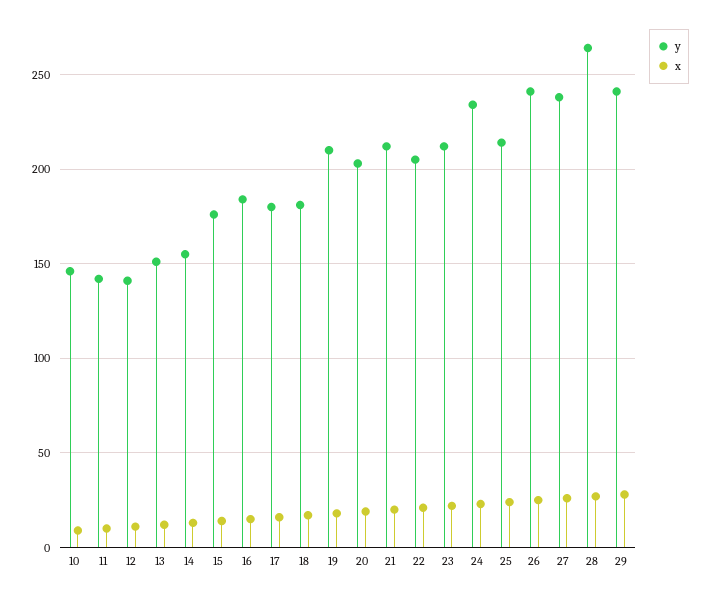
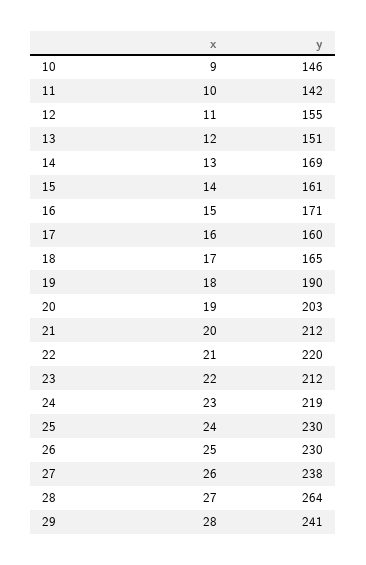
  {
    "y": {
      "10": 146,
      "11": 142,
-     "12": 140,
+     "12": 155,
      "13": 151,
-     "14": 155,
+     "14": 169,
-     "15": 175,
+     "15": 161,
-     "16": 185,
+     "16": 171,
-     "17": 180,
+     "17": 160,
-     "18": 180,
+     "18": 165,
-     "19": 210,
+     "19": 190,
      "20": 203,
      "21": 212,
-     "22": 205,
+     "22": 220,
      "23": 212,
-     "24": 235,
+     "24": 219,
-     "25": 215,
+     "25": 230,
-     "26": 240,
+     "26": 230,
      "27": 238,
      "28": 264,
      "29": 241
    },
    "x": {
      "10": 9,
      "11": 10,
      "12": 11,
      "13": 12,
      "14": 13,
      "15": 14,
      "16": 15,
      "17": 16,
      "18": 17,
      "19": 18,
      "20": 19,
      "21": 20,
      "22": 21,
      "23": 22,
      "24": 23,
      "25": 24,
      "26": 25,
      "27": 26,
      "28": 27,
      "29": 28
    }
  }

